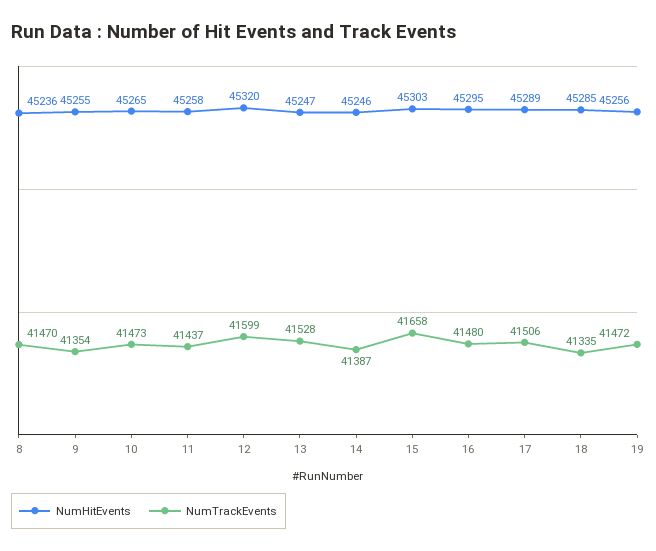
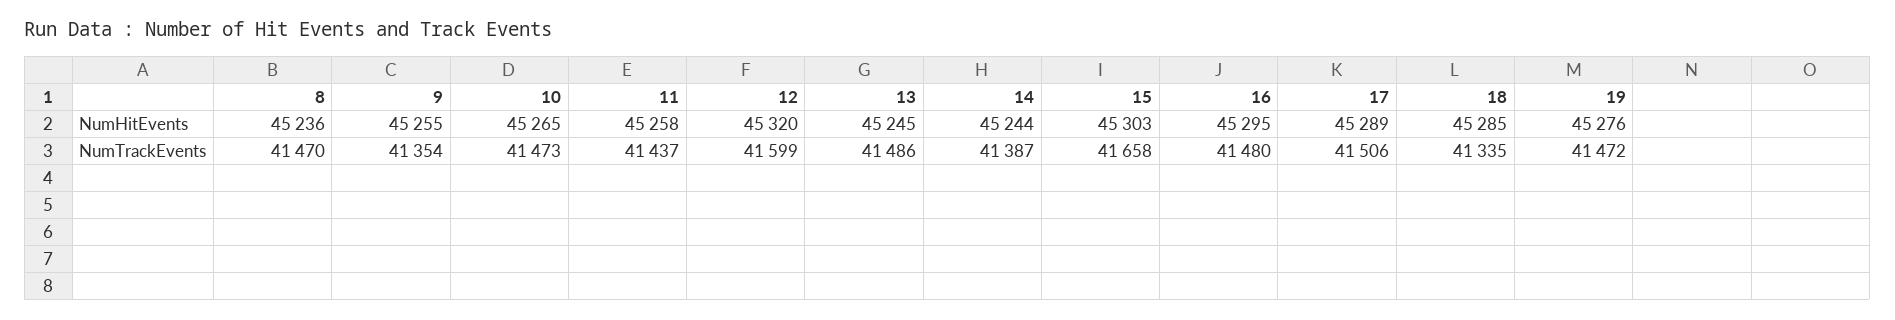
  {
    "NumHitEvents": {
      "8": 45236,
      "9": 45255,
      "10": 45265,
      "11": 45258,
      "12": 45320,
-     "13": 45247,
+     "13": 45245,
-     "14": 45246,
+     "14": 45244,
      "15": 45303,
      "16": 45295,
      "17": 45289,
      "18": 45285,
-     "19": 45256
+     "19": 45276
    },
    "NumTrackEvents": {
      "8": 41470,
      "9": 41354,
      "10": 41473,
      "11": 41437,
      "12": 41599,
-     "13": 41528,
+     "13": 41486,
      "14": 41387,
      "15": 41658,
      "16": 41480,
      "17": 41506,
      "18": 41335,
      "19": 41472
    }
  }

